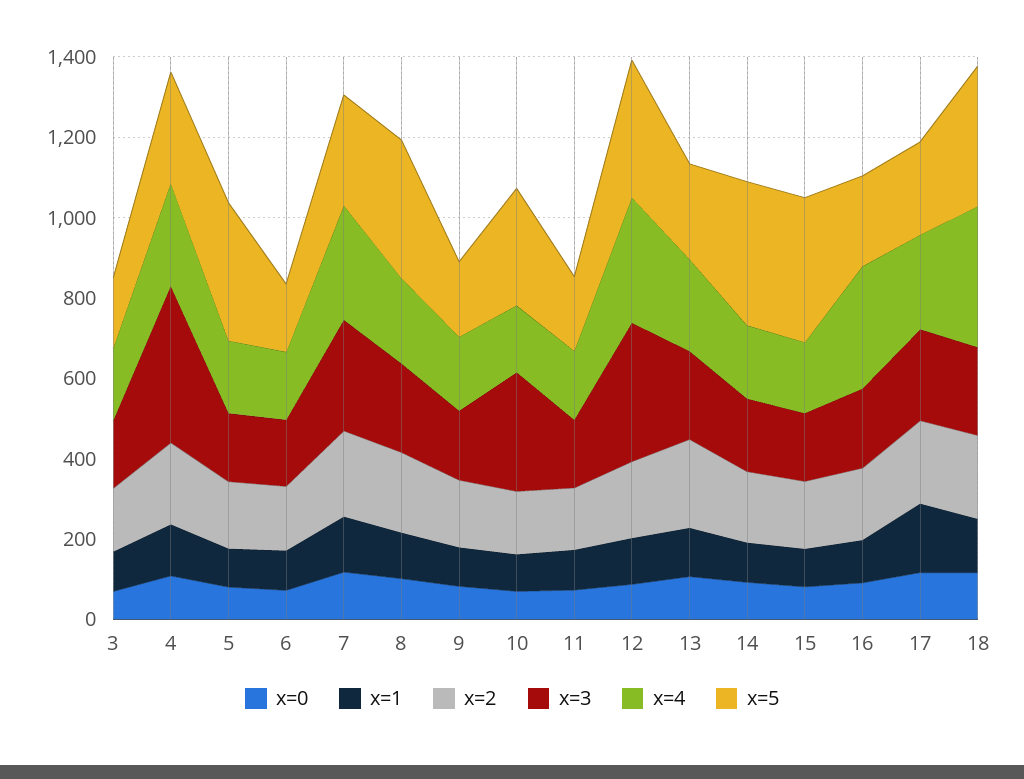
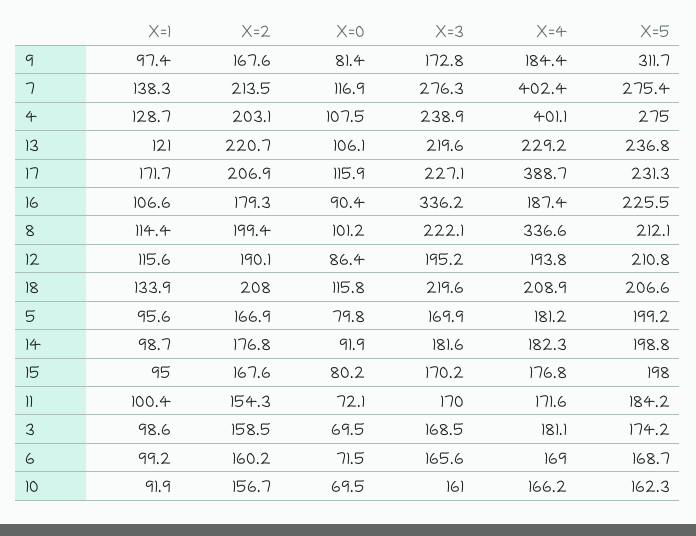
  {
    "x=0": {
      "3": 69.5,
      "4": 107.5,
      "5": 79.8,
      "6": 71.5,
      "7": 116.9,
      "8": 101.2,
      "9": 81.4,
      "10": 69.5,
      "11": 72.1,
      "12": 86.4,
      "13": 106.1,
      "14": 91.9,
      "15": 80.2,
      "16": 90.4,
      "17": 115.9,
      "18": 115.8
    },
    "x=1": {
      "3": 98.6,
      "4": 128.7,
      "5": 95.6,
      "6": 99.2,
      "7": 138.3,
      "8": 114.4,
      "9": 97.4,
      "10": 91.9,
      "11": 100.4,
      "12": 115.6,
      "13": 121,
      "14": 98.7,
      "15": 95,
      "16": 106.6,
      "17": 171.7,
      "18": 133.9
    },
    "x=2": {
      "3": 158.5,
      "4": 203.1,
      "5": 166.9,
      "6": 160.2,
      "7": 213.5,
      "8": 199.4,
      "9": 167.6,
      "10": 156.7,
      "11": 154.3,
      "12": 190.1,
      "13": 220.7,
      "14": 176.8,
      "15": 167.6,
      "16": 179.3,
      "17": 206.9,
      "18": 208
    },
    "x=3": {
      "3": 168.5,
-     "4": 400,
+     "4": 238.9,
      "5": 169.9,
      "6": 165.6,
      "7": 276.3,
      "8": 222.1,
      "9": 172.8,
-     "10": 300,
+     "10": 161,
      "11": 170,
-     "12": 350,
+     "12": 195.2,
      "13": 219.6,
      "14": 181.6,
      "15": 170.2,
-     "16": 200,
+     "16": 336.2,
      "17": 227.1,
      "18": 219.6
    },
    "x=4": {
      "3": 181.1,
-     "4": 250,
+     "4": 401.1,
      "5": 181.2,
      "6": 169,
-     "7": 300,
+     "7": 402.4,
-     "8": 200,
+     "8": 336.6,
      "9": 184.4,
      "10": 166.2,
      "11": 171.6,
-     "12": 300,
+     "12": 193.8,
      "13": 229.2,
      "14": 182.3,
      "15": 176.8,
-     "16": 300,
+     "16": 187.4,
-     "17": 250,
+     "17": 388.7,
-     "18": 350
+     "18": 208.9
    },
    "x=5": {
      "3": 174.2,
      "4": 275,
-     "5": 350,
+     "5": 199.2,
      "6": 168.7,
      "7": 275.4,
-     "8": 350,
+     "8": 212.1,
-     "9": 200,
+     "9": 311.7,
-     "10": 300,
+     "10": 162.3,
      "11": 184.2,
-     "12": 350,
+     "12": 210.8,
      "13": 236.8,
-     "14": 350,
+     "14": 198.8,
-     "15": 350,
+     "15": 198,
      "16": 225.5,
      "17": 231.3,
-     "18": 350
+     "18": 206.6
    }
  }

